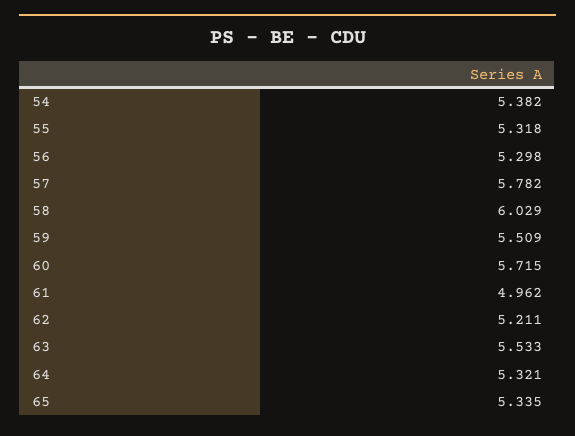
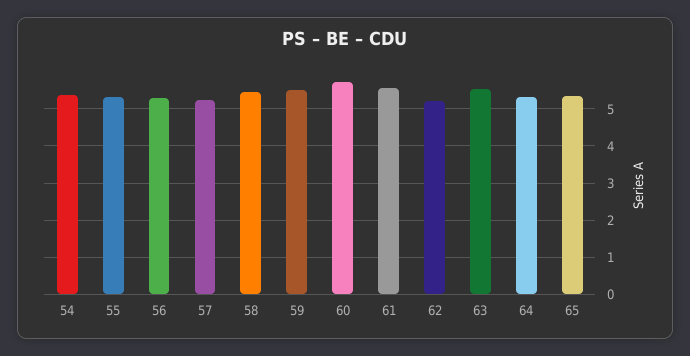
  {
    "54": 5.382,
    "55": 5.318,
    "56": 5.298,
-   "57": 5.782,
+   "57": 5.2,
-   "58": 6.029,
+   "58": 5.4,
    "59": 5.509,
    "60": 5.715,
-   "61": 4.962,
+   "61": 5.6,
    "62": 5.211,
    "63": 5.533,
    "64": 5.321,
    "65": 5.335
  }

